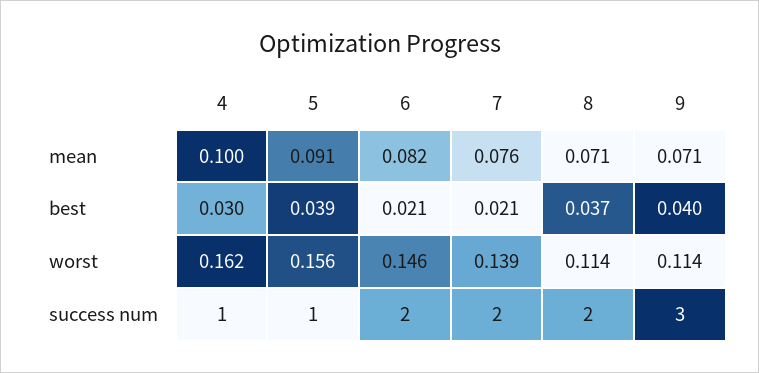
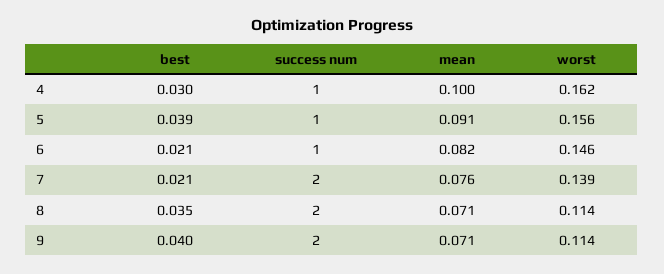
  {
    "4": {
      "mean": 0.1,
      "best": 0.03,
      "worst": 0.162,
      "success num": 1
    },
    "5": {
      "mean": 0.091,
      "best": 0.039,
      "worst": 0.156,
      "success num": 1
    },
    "6": {
      "mean": 0.082,
      "best": 0.021,
      "worst": 0.146,
-     "success num": 2
+     "success num": 1
    },
    "7": {
      "mean": 0.076,
      "best": 0.021,
      "worst": 0.139,
      "success num": 2
    },
    "8": {
      "mean": 0.071,
-     "best": 0.037,
+     "best": 0.035,
      "worst": 0.114,
      "success num": 2
    },
    "9": {
      "mean": 0.071,
      "best": 0.04,
      "worst": 0.114,
-     "success num": 3
+     "success num": 2
    }
  }

